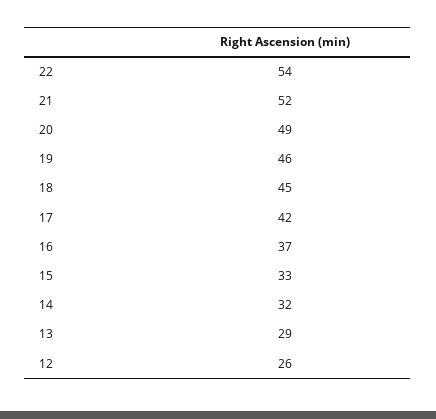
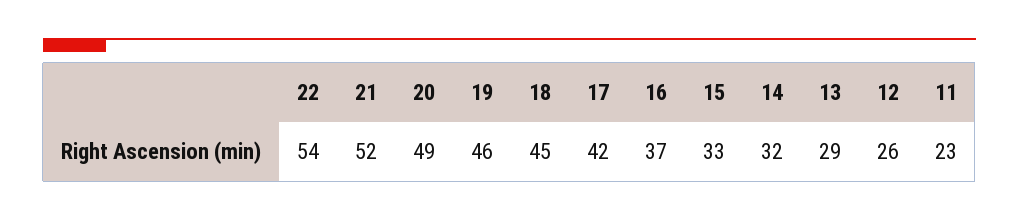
  {
    "22": 54,
    "21": 52,
    "20": 49,
    "19": 46,
    "18": 45,
    "17": 42,
    "16": 37,
    "15": 33,
    "14": 32,
    "13": 29,
-   "12": 26
+   "12": 26,
+   "11": 23
  }

